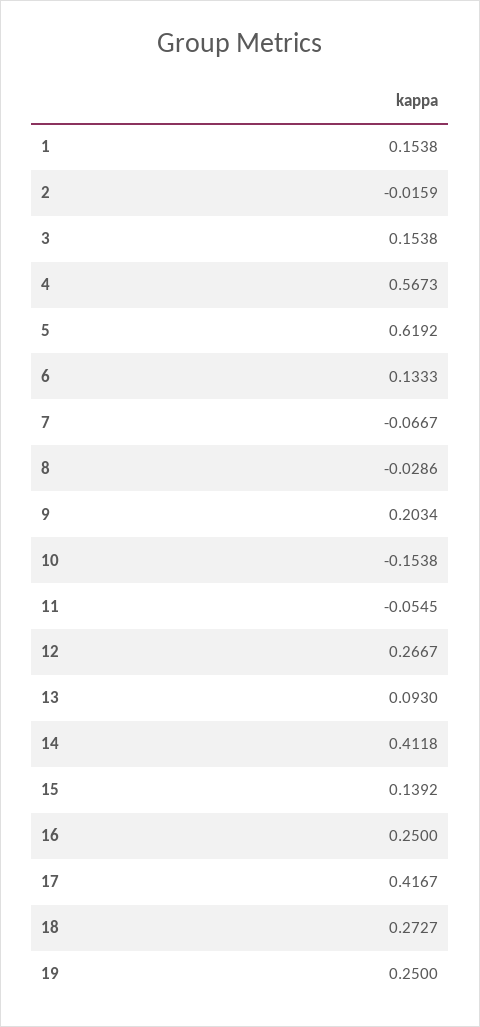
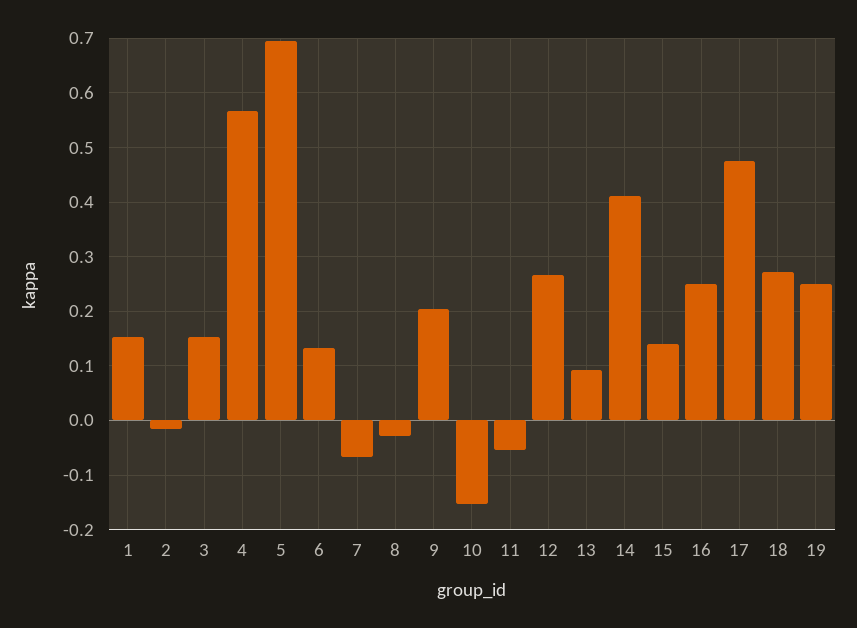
  {
    "1": 0.1538,
    "2": -0.0159,
    "3": 0.1538,
    "4": 0.5673,
-   "5": 0.6192,
+   "5": 0.7,
    "6": 0.1333,
    "7": -0.0667,
    "8": -0.0286,
    "9": 0.2034,
    "10": -0.1538,
    "11": -0.0545,
    "12": 0.2667,
    "13": 0.093,
    "14": 0.4118,
    "15": 0.1392,
    "16": 0.25,
-   "17": 0.4167,
+   "17": 0.48,
    "18": 0.2727,
    "19": 0.25
  }

